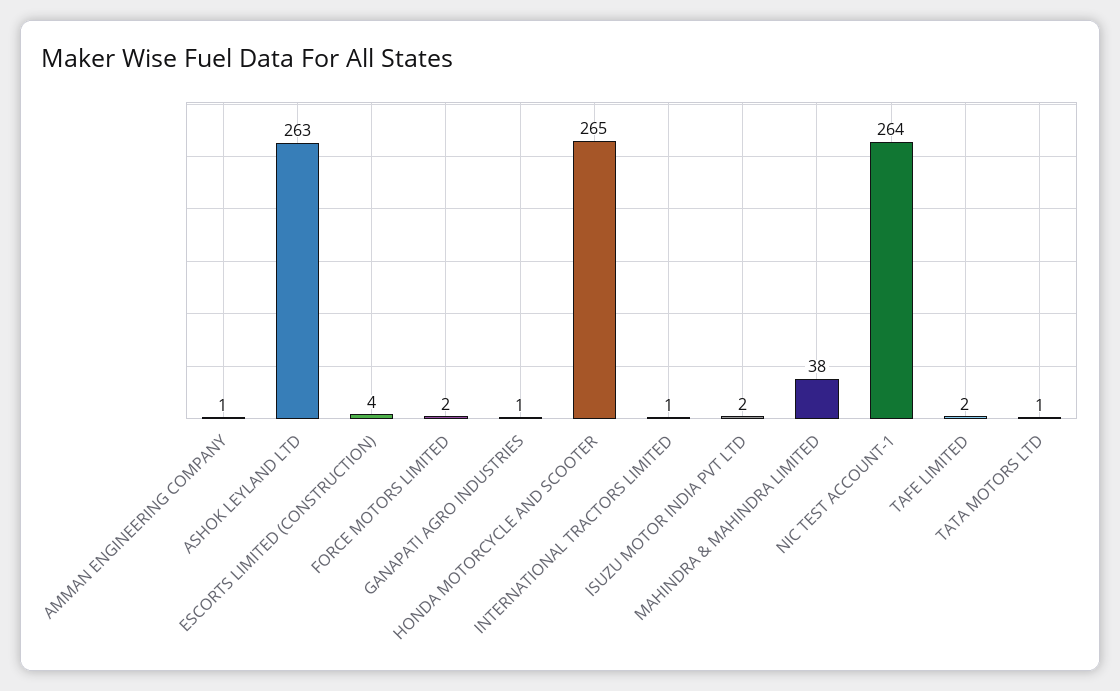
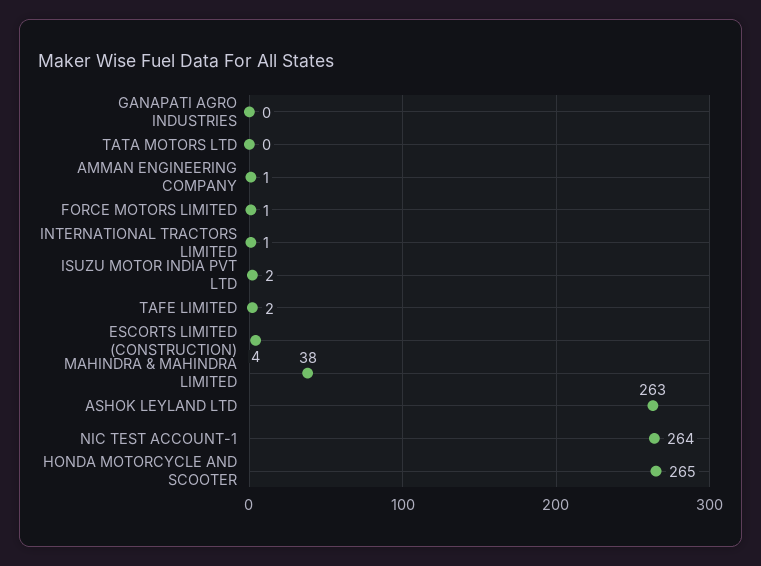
  {
    "AMMAN ENGINEERING COMPANY": 1,
    "ASHOK LEYLAND LTD": 263,
    "ESCORTS LIMITED (CONSTRUCTION)": 4,
-   "FORCE MOTORS LIMITED": 2,
+   "FORCE MOTORS LIMITED": 1,
-   "GANAPATI AGRO INDUSTRIES": 1,
+   "GANAPATI AGRO INDUSTRIES": 0,
    "HONDA MOTORCYCLE AND SCOOTER": 265,
    "INTERNATIONAL TRACTORS LIMITED": 1,
    "ISUZU MOTOR INDIA PVT LTD": 2,
    "MAHINDRA & MAHINDRA LIMITED": 38,
    "NIC TEST ACCOUNT-1": 264,
    "TAFE LIMITED": 2,
-   "TATA MOTORS LTD": 1
+   "TATA MOTORS LTD": 0
  }

